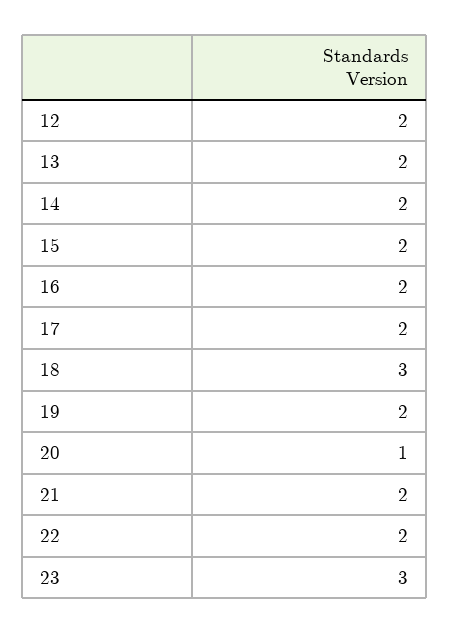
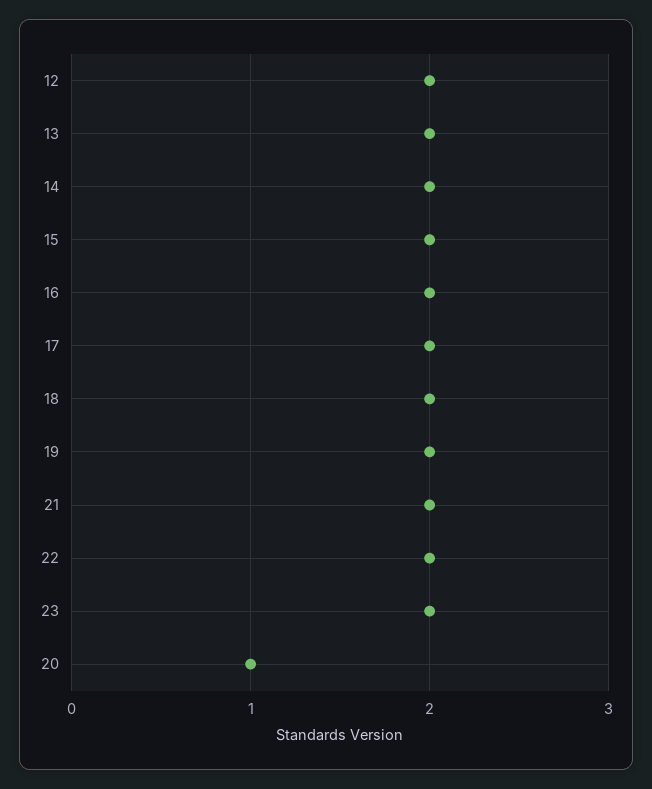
  {
    "12": 2,
    "13": 2,
    "14": 2,
    "15": 2,
    "16": 2,
    "17": 2,
-   "18": 3,
+   "18": 2,
    "19": 2,
    "20": 1,
    "21": 2,
    "22": 2,
-   "23": 3
+   "23": 2
  }

